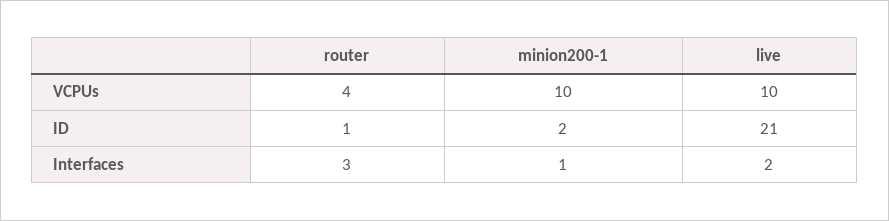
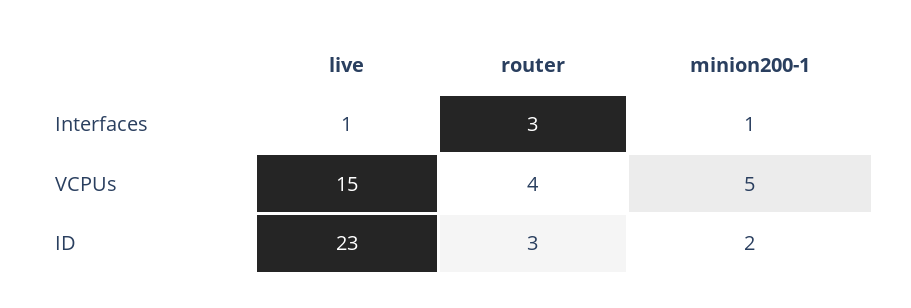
  {
    "router": {
      "VCPUs": 4,
-     "ID": 1,
+     "ID": 3,
      "Interfaces": 3
    },
    "minion200-1": {
-     "VCPUs": 10,
+     "VCPUs": 5,
      "ID": 2,
      "Interfaces": 1
    },
    "live": {
-     "VCPUs": 10,
+     "VCPUs": 15,
-     "ID": 21,
+     "ID": 23,
-     "Interfaces": 2
+     "Interfaces": 1
    }
  }

